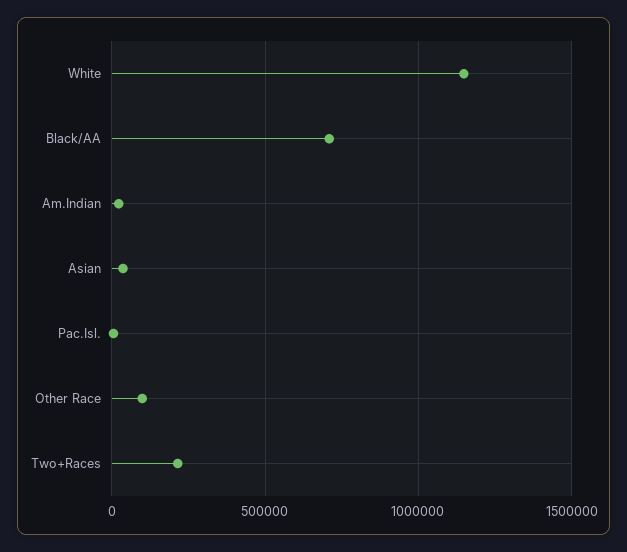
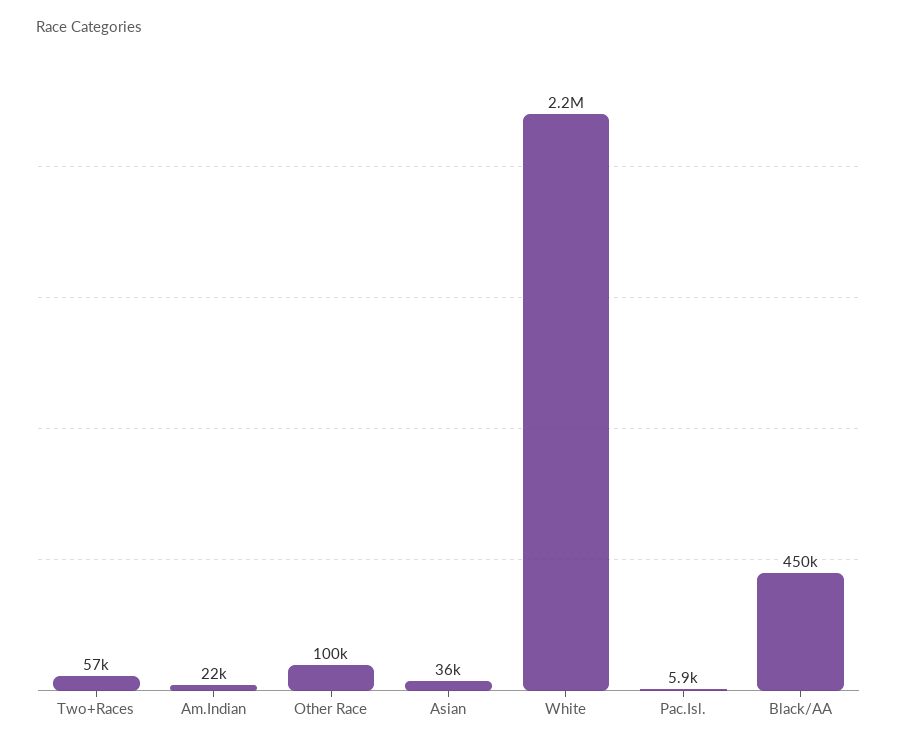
  {
-   "White": 1150000,
+   "White": 2200000,
-   "Black/AA": 700000,
+   "Black/AA": 450000,
    "Am.Indian": 22000,
    "Asian": 36000,
    "Pac.Isl.": 5900,
    "Other Race": 100000,
-   "Two+Races": 200000
+   "Two+Races": 57000
  }

